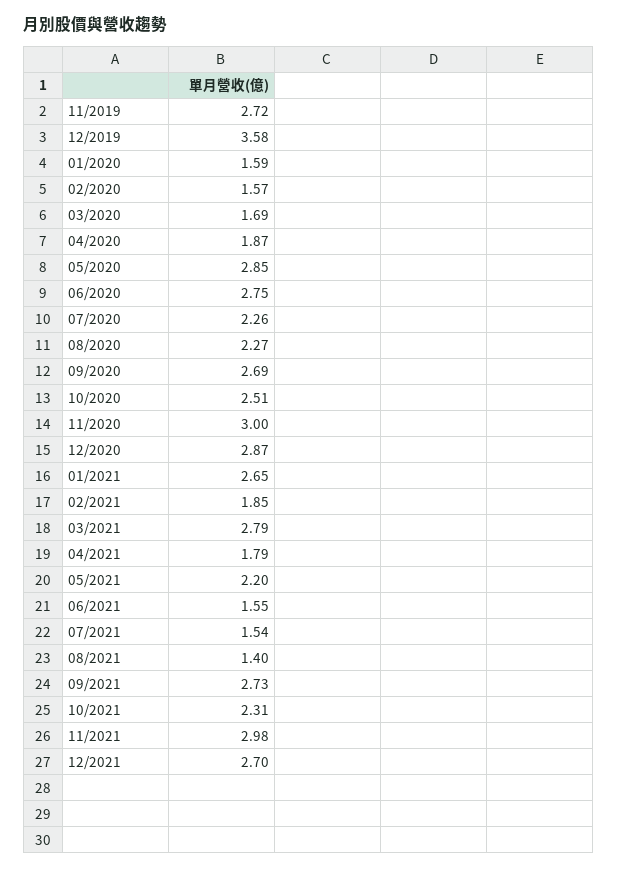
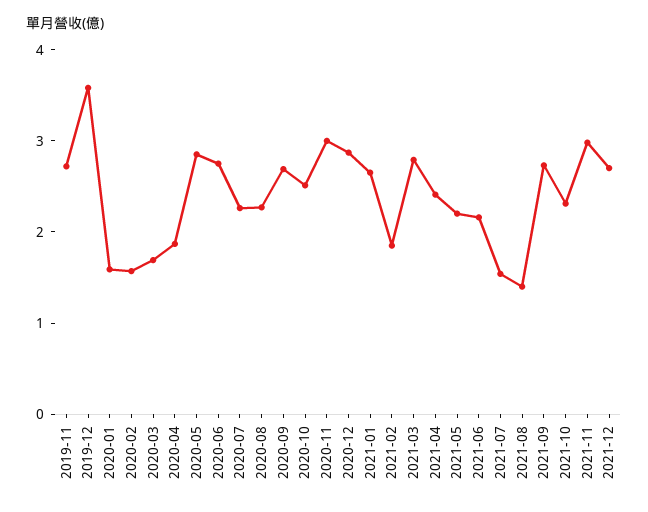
  {
    "11/2019": 2.72,
    "12/2019": 3.58,
    "01/2020": 1.59,
    "02/2020": 1.57,
    "03/2020": 1.69,
    "04/2020": 1.87,
    "05/2020": 2.85,
    "06/2020": 2.75,
    "07/2020": 2.26,
    "08/2020": 2.27,
    "09/2020": 2.69,
    "10/2020": 2.51,
    "11/2020": 3,
    "12/2020": 2.87,
    "01/2021": 2.65,
    "02/2021": 1.85,
    "03/2021": 2.79,
-   "04/2021": 1.79,
+   "04/2021": 2.4,
    "05/2021": 2.2,
-   "06/2021": 1.55,
+   "06/2021": 2.2,
    "07/2021": 1.54,
    "08/2021": 1.4,
    "09/2021": 2.73,
    "10/2021": 2.31,
    "11/2021": 2.98,
    "12/2021": 2.7
  }

